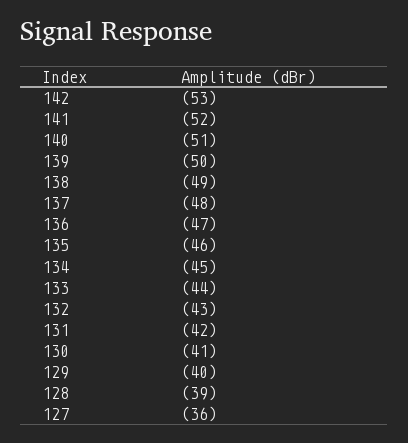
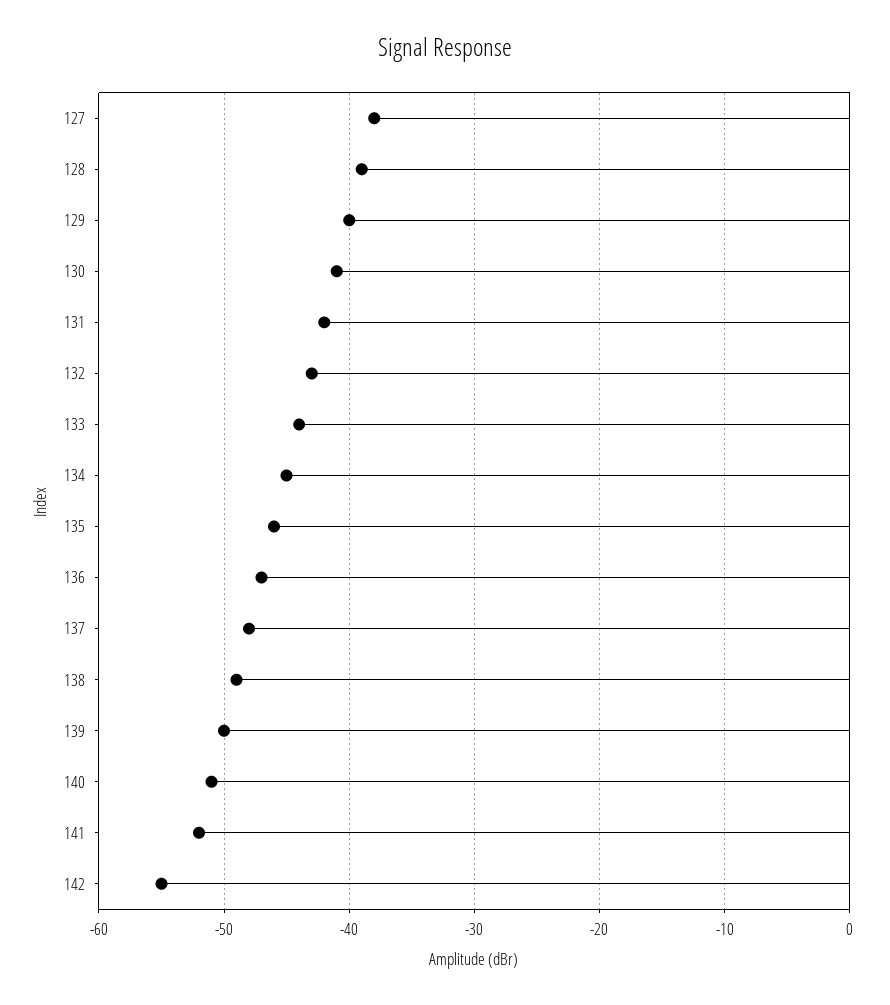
  {
-   "142": -53,
+   "142": -55,
    "141": -52,
    "140": -51,
    "139": -50,
    "138": -49,
    "137": -48,
    "136": -47,
    "135": -46,
    "134": -45,
    "133": -44,
    "132": -43,
    "131": -42,
    "130": -41,
    "129": -40,
    "128": -39,
-   "127": -36
+   "127": -38
  }

